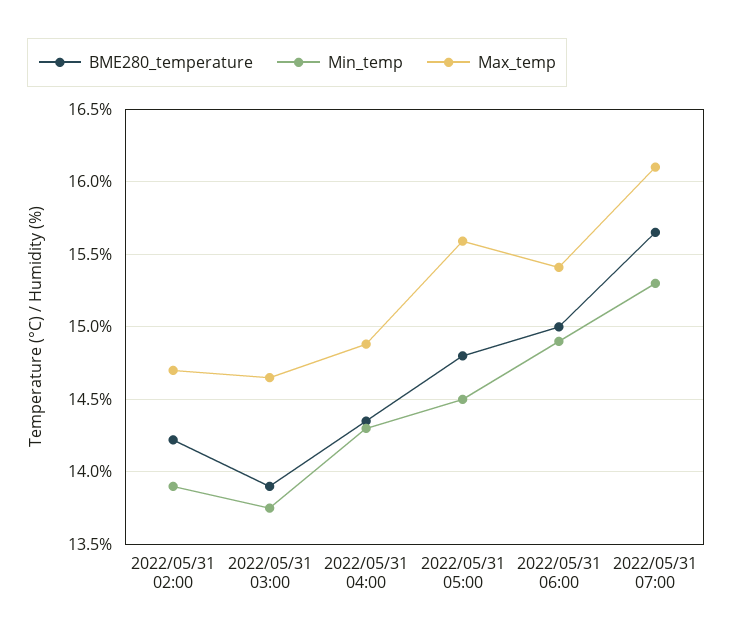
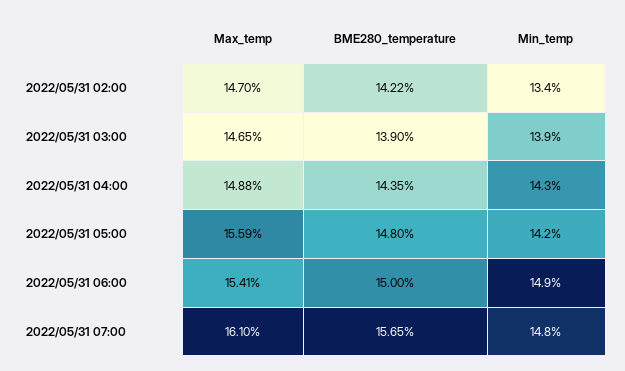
  {
    "BME280_temperature": {
      "2022/05/31 02:00": 14.22,
      "2022/05/31 03:00": 13.9,
      "2022/05/31 04:00": 14.35,
      "2022/05/31 05:00": 14.8,
      "2022/05/31 06:00": 15,
      "2022/05/31 07:00": 15.65
    },
    "Min_temp": {
-     "2022/05/31 02:00": 13.9,
+     "2022/05/31 02:00": 13.4,
-     "2022/05/31 03:00": 13.75,
+     "2022/05/31 03:00": 13.9,
      "2022/05/31 04:00": 14.3,
-     "2022/05/31 05:00": 14.5,
+     "2022/05/31 05:00": 14.2,
      "2022/05/31 06:00": 14.9,
-     "2022/05/31 07:00": 15.3
+     "2022/05/31 07:00": 14.8
    },
    "Max_temp": {
      "2022/05/31 02:00": 14.7,
      "2022/05/31 03:00": 14.65,
      "2022/05/31 04:00": 14.88,
      "2022/05/31 05:00": 15.59,
      "2022/05/31 06:00": 15.41,
      "2022/05/31 07:00": 16.1
    }
  }

